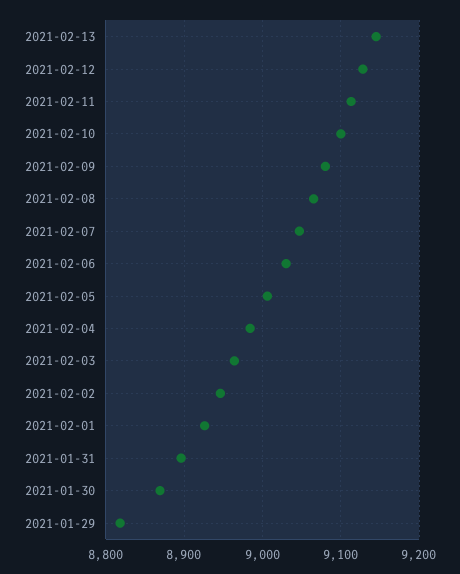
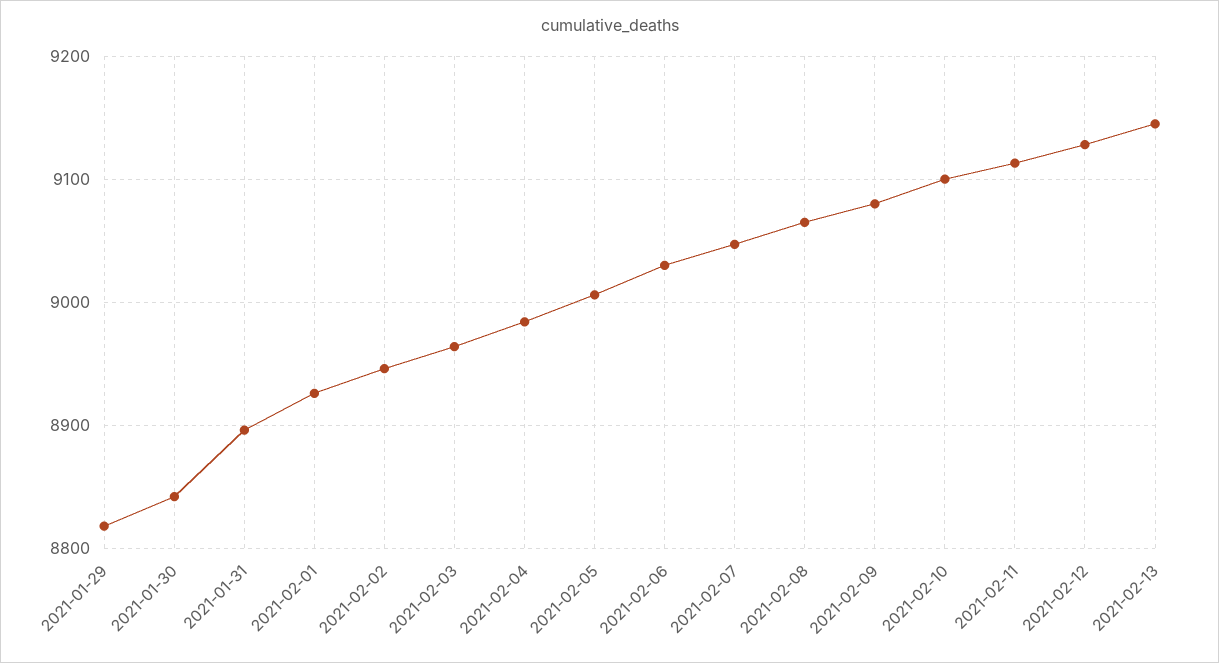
  {
    "2021-02-13": 9150,
    "2021-02-12": 9130,
    "2021-02-11": 9110,
    "2021-02-10": 9100,
    "2021-02-09": 9080,
    "2021-02-08": 9070,
    "2021-02-07": 9050,
    "2021-02-06": 9030,
    "2021-02-05": 9010,
    "2021-02-04": 8980,
    "2021-02-03": 8960,
    "2021-02-02": 8950,
    "2021-02-01": 8930,
    "2021-01-31": 8900,
-   "2021-01-30": 8870,
+   "2021-01-30": 8840,
    "2021-01-29": 8820
  }

